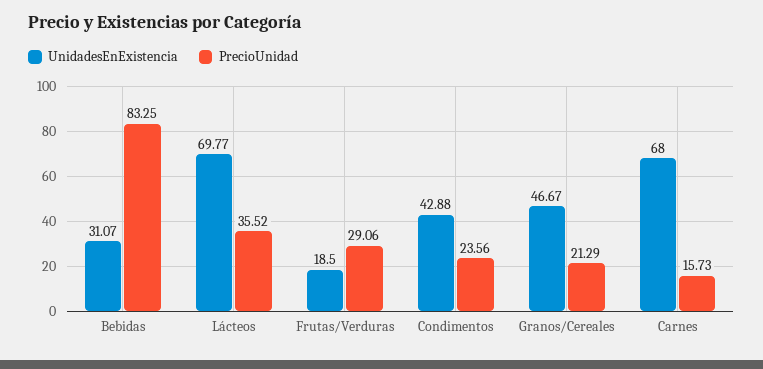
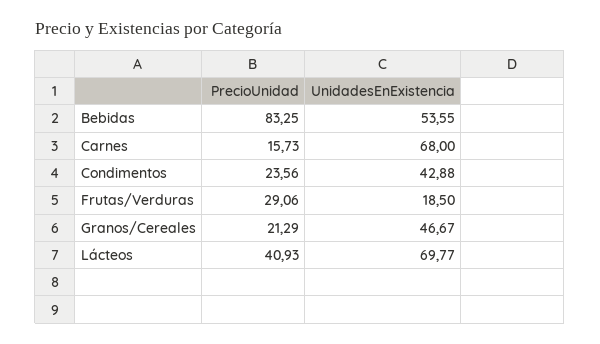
  {
    "UnidadesEnExistencia": {
-     "Bebidas": 31.07,
+     "Bebidas": 53.55,
      "Lácteos": 69.77,
      "Frutas/Verduras": 18.5,
      "Condimentos": 42.88,
      "Granos/Cereales": 46.67,
      "Carnes": 68
    },
    "PrecioUnidad": {
      "Bebidas": 83.25,
-     "Lácteos": 35.52,
+     "Lácteos": 40.93,
      "Frutas/Verduras": 29.06,
      "Condimentos": 23.56,
      "Granos/Cereales": 21.29,
      "Carnes": 15.73
    }
  }

